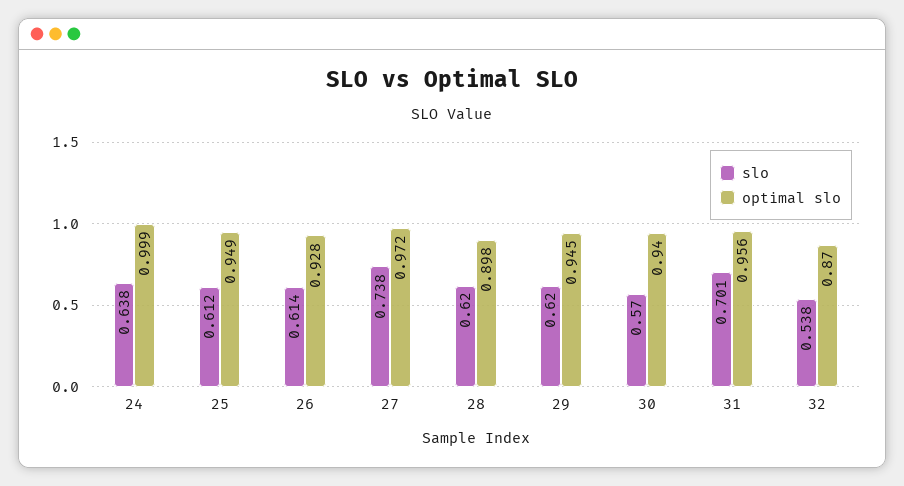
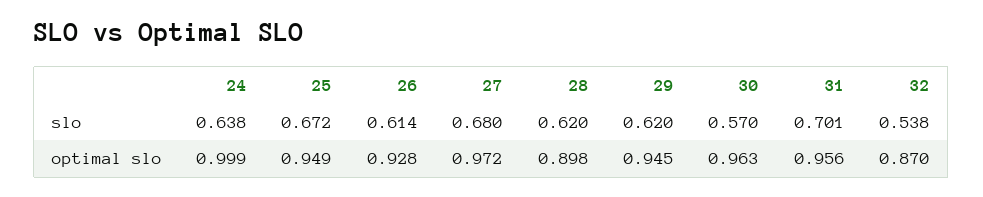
  {
    "slo": {
      "24": 0.638,
-     "25": 0.612,
+     "25": 0.672,
      "26": 0.614,
-     "27": 0.738,
+     "27": 0.68,
      "28": 0.62,
      "29": 0.62,
      "30": 0.57,
      "31": 0.701,
      "32": 0.538
    },
    "optimal slo": {
      "24": 0.999,
      "25": 0.949,
      "26": 0.928,
      "27": 0.972,
      "28": 0.898,
      "29": 0.945,
-     "30": 0.94,
+     "30": 0.963,
      "31": 0.956,
      "32": 0.87
    }
  }

